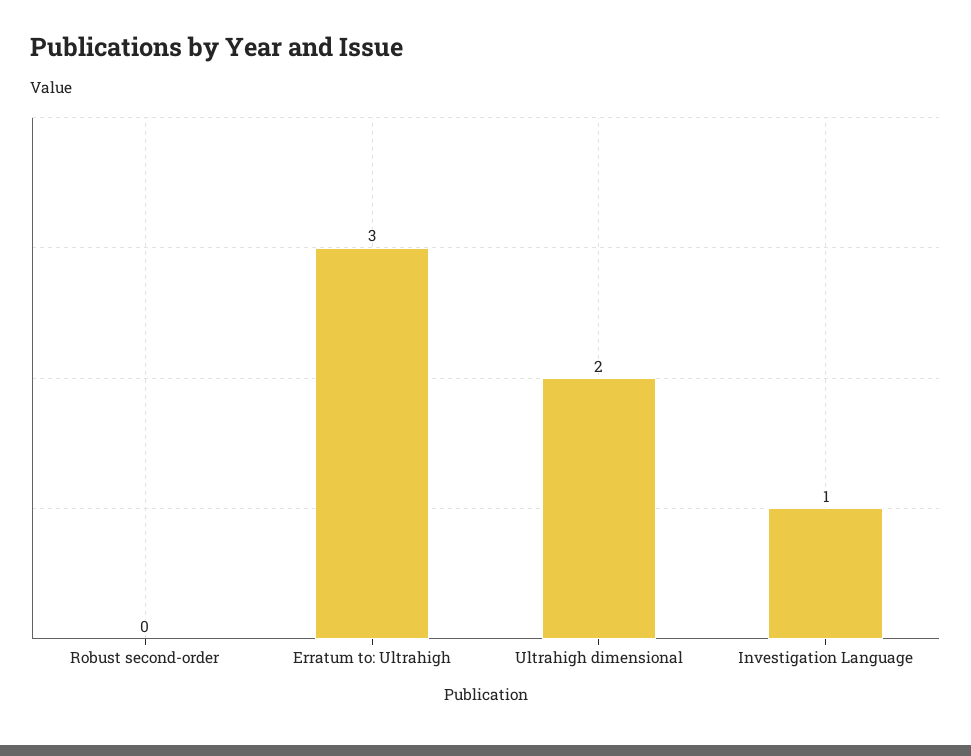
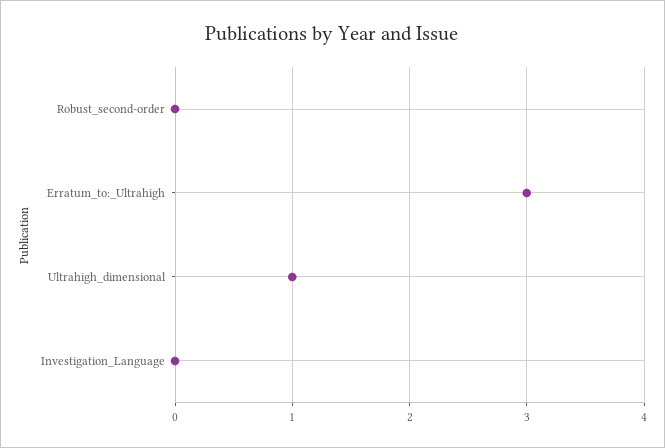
  {
    "Robust second-order": 0,
    "Erratum to: Ultrahigh": 3,
-   "Ultrahigh dimensional": 2,
+   "Ultrahigh dimensional": 1,
-   "Investigation Language": 1
+   "Investigation Language": 0
  }

